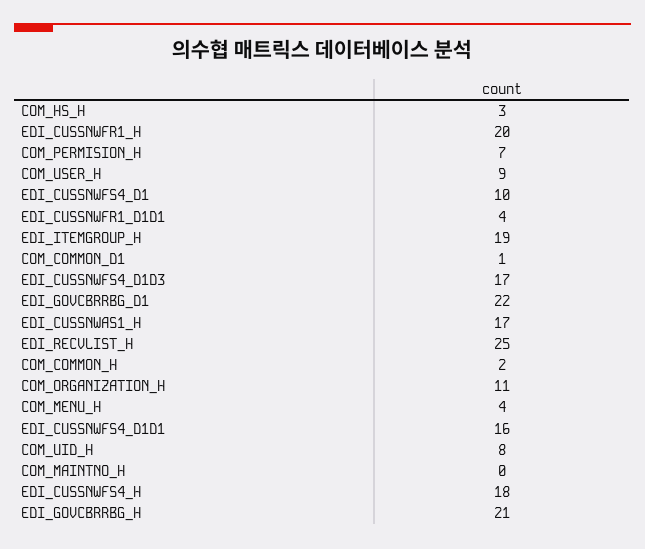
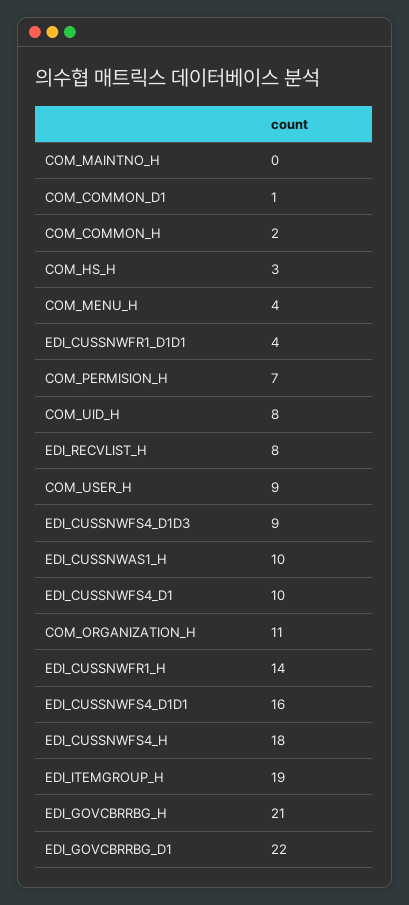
  {
    "COM_HS_H": 3,
-   "EDI_CUSSNWFR1_H": 20,
+   "EDI_CUSSNWFR1_H": 14,
    "COM_PERMISION_H": 7,
    "COM_USER_H": 9,
    "EDI_CUSSNWFS4_D1": 10,
    "EDI_CUSSNWFR1_D1D1": 4,
    "EDI_ITEMGROUP_H": 19,
    "COM_COMMON_D1": 1,
-   "EDI_CUSSNWFS4_D1D3": 17,
+   "EDI_CUSSNWFS4_D1D3": 9,
    "EDI_GOVCBRRBG_D1": 22,
-   "EDI_CUSSNWAS1_H": 17,
+   "EDI_CUSSNWAS1_H": 10,
-   "EDI_RECVLIST_H": 25,
+   "EDI_RECVLIST_H": 8,
    "COM_COMMON_H": 2,
    "COM_ORGANIZATION_H": 11,
    "COM_MENU_H": 4,
    "EDI_CUSSNWFS4_D1D1": 16,
    "COM_UID_H": 8,
    "COM_MAINTNO_H": 0,
    "EDI_CUSSNWFS4_H": 18,
    "EDI_GOVCBRRBG_H": 21
  }

